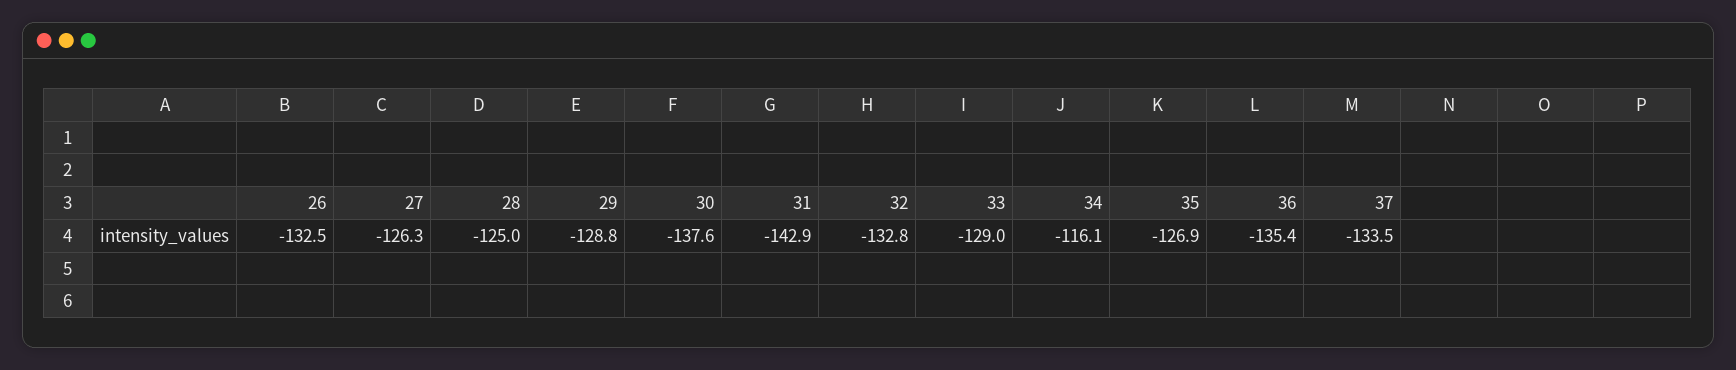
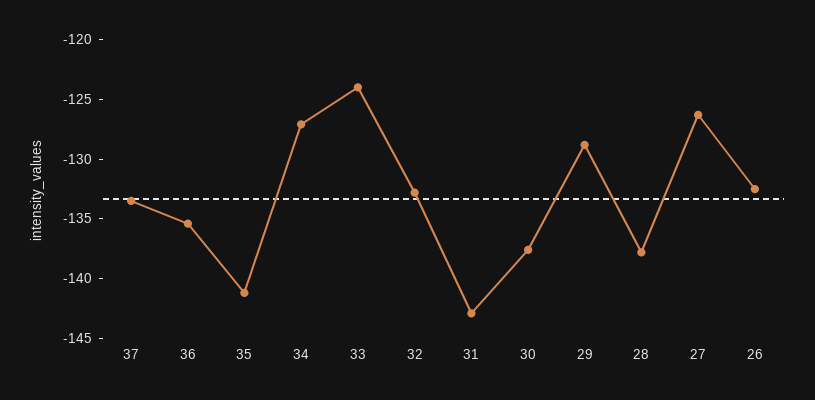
  {
    "26": -132.5,
    "27": -126.3,
-   "28": -125,
+   "28": -138,
    "29": -128.8,
    "30": -137.6,
    "31": -142.9,
    "32": -132.8,
-   "33": -129,
+   "33": -124,
-   "34": -116.1,
+   "34": -127,
-   "35": -126.9,
+   "35": -141,
    "36": -135.4,
    "37": -133.5
  }

